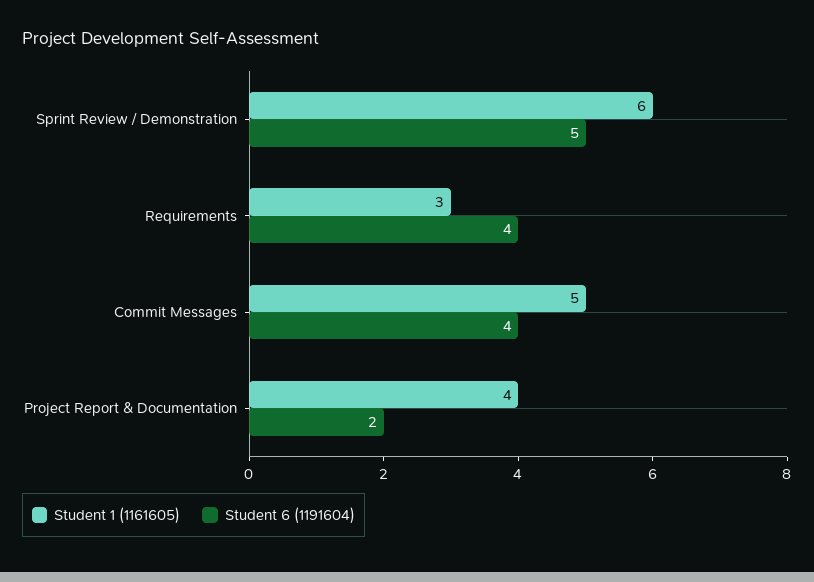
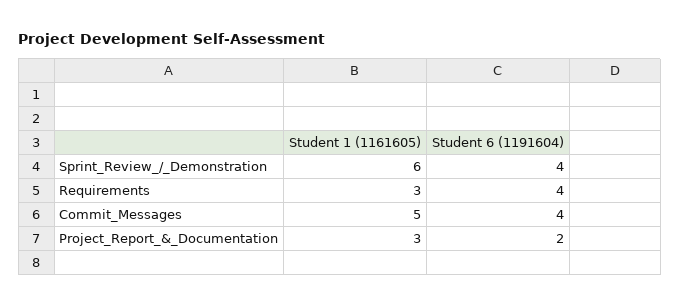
  {
    "Student 1 (1161605)": {
      "Sprint Review / Demonstration": 6,
      "Requirements": 3,
      "Commit Messages": 5,
-     "Project Report & Documentation": 4
+     "Project Report & Documentation": 3
    },
    "Student 6 (1191604)": {
-     "Sprint Review / Demonstration": 5,
+     "Sprint Review / Demonstration": 4,
      "Requirements": 4,
      "Commit Messages": 4,
      "Project Report & Documentation": 2
    }
  }

